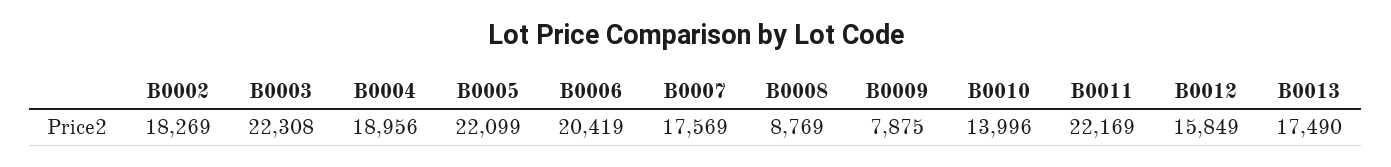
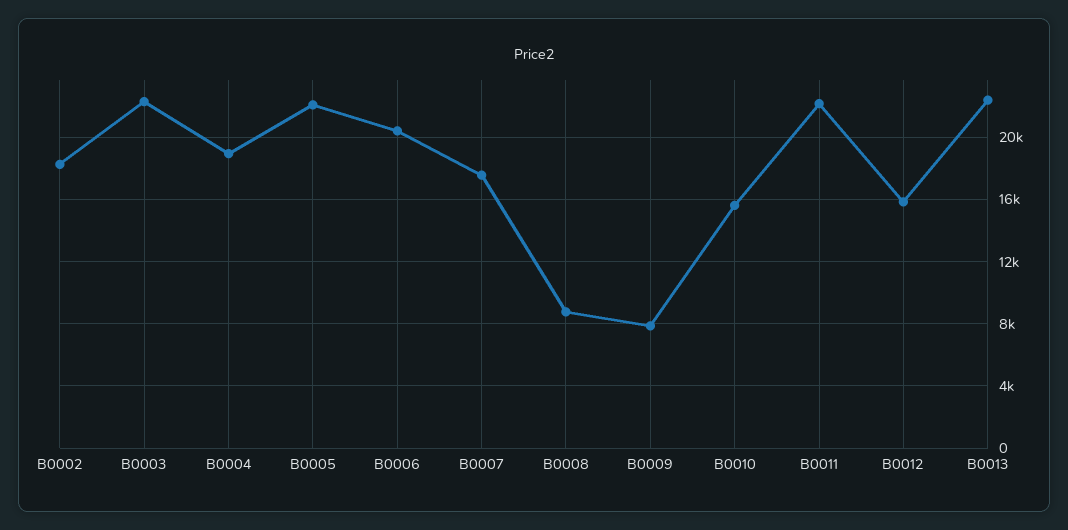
  {
    "B0002": 18269,
    "B0003": 22308,
    "B0004": 18956,
    "B0005": 22099,
    "B0006": 20419,
    "B0007": 17569,
    "B0008": 8769,
    "B0009": 7875,
-   "B0010": 13996,
+   "B0010": 15500,
    "B0011": 22169,
    "B0012": 15849,
-   "B0013": 17490
+   "B0013": 22500
  }

